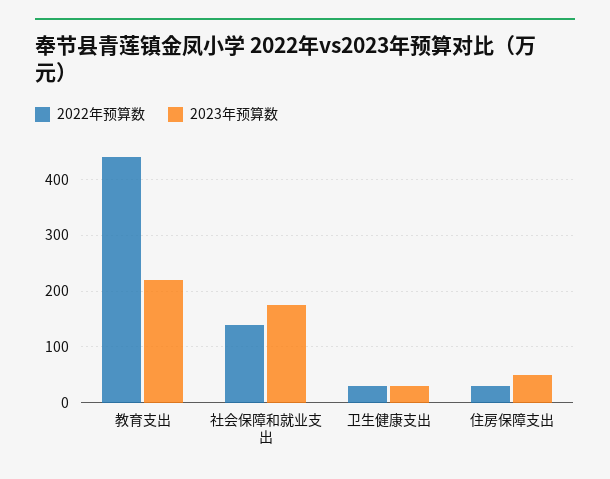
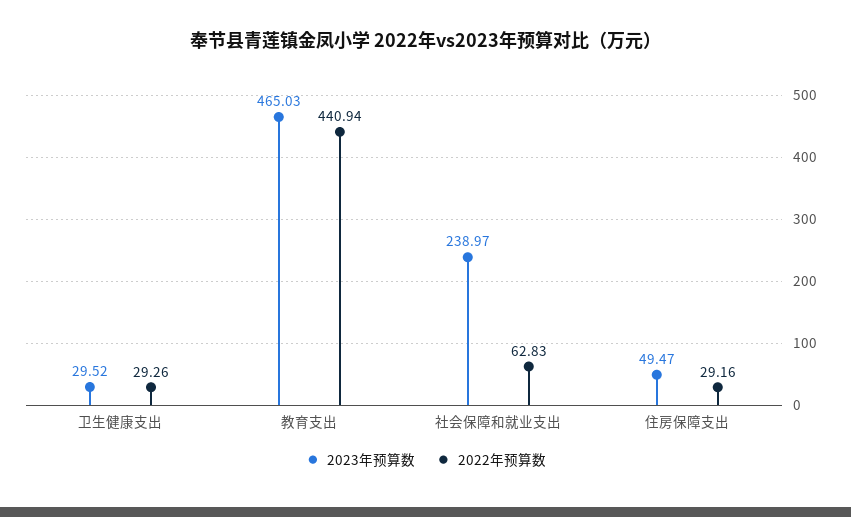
  {
    "2022年预算数": {
      "教育支出": 440.94,
-     "社会保障和就业支出": 140,
+     "社会保障和就业支出": 62.83,
      "卫生健康支出": 29.26,
      "住房保障支出": 29.16
    },
    "2023年预算数": {
-     "教育支出": 220,
+     "教育支出": 465.03,
-     "社会保障和就业支出": 180,
+     "社会保障和就业支出": 238.97,
      "卫生健康支出": 29.52,
      "住房保障支出": 49.47
    }
  }

